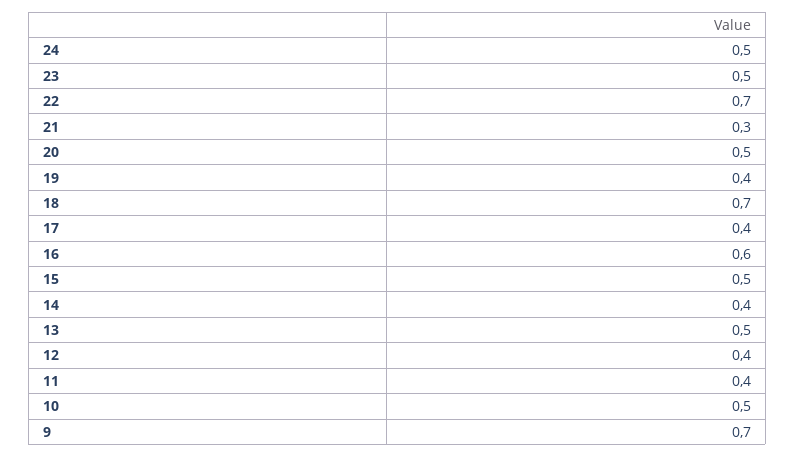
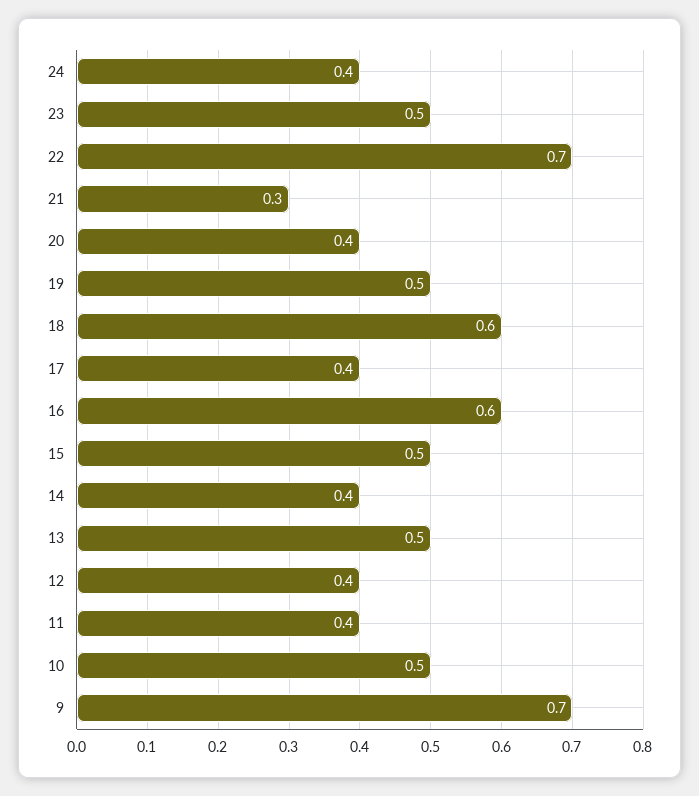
  {
-   "24": 0.5,
+   "24": 0.4,
    "23": 0.5,
    "22": 0.7,
    "21": 0.3,
-   "20": 0.5,
+   "20": 0.4,
-   "19": 0.4,
+   "19": 0.5,
-   "18": 0.7,
+   "18": 0.6,
    "17": 0.4,
    "16": 0.6,
    "15": 0.5,
    "14": 0.4,
    "13": 0.5,
    "12": 0.4,
    "11": 0.4,
    "10": 0.5,
    "9": 0.7
  }

